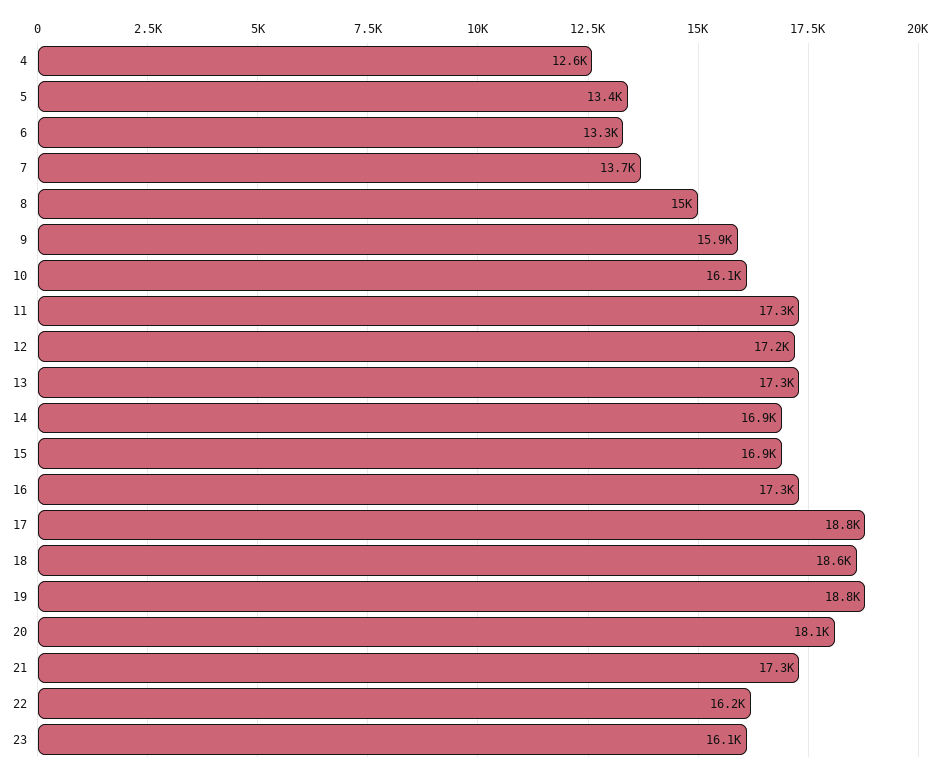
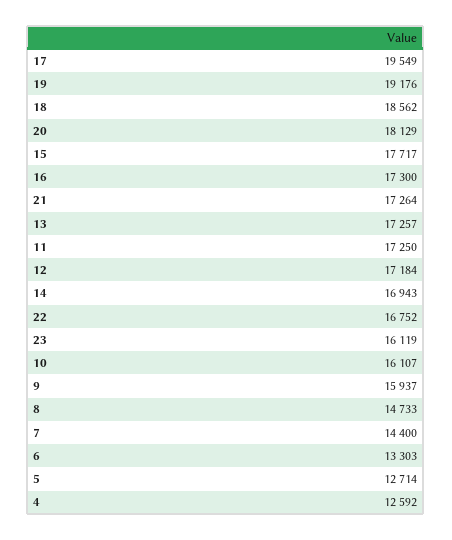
  {
    "4": 12592,
-   "5": 13400,
+   "5": 12714,
    "6": 13303,
-   "7": 13700,
+   "7": 14400,
-   "8": 15000,
+   "8": 14733,
    "9": 15937,
    "10": 16107,
    "11": 17250,
    "12": 17184,
    "13": 17257,
    "14": 16943,
-   "15": 16900,
+   "15": 17717,
    "16": 17300,
-   "17": 18800,
+   "17": 19549,
    "18": 18562,
-   "19": 18800,
+   "19": 19176,
    "20": 18129,
    "21": 17264,
-   "22": 16200,
+   "22": 16752,
    "23": 16119
  }

